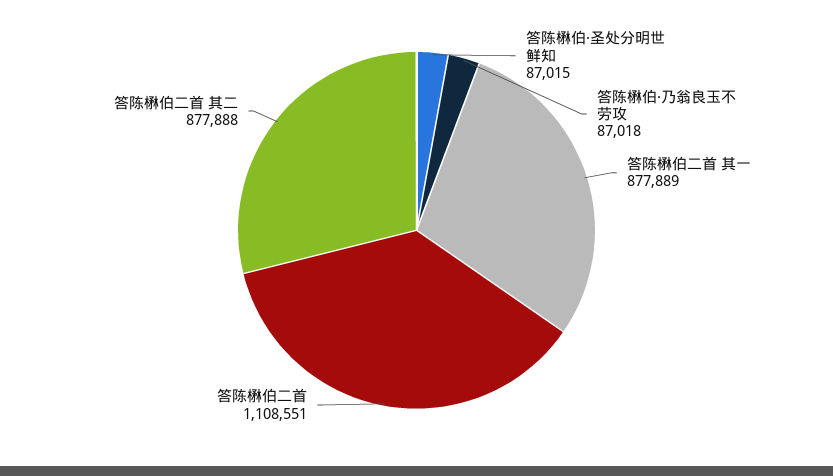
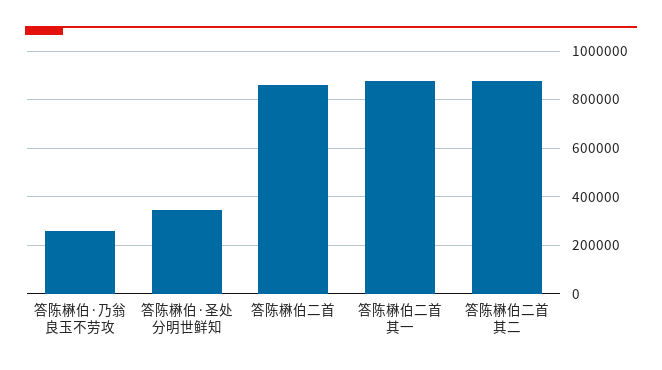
  {
-   "答陈楙伯·圣处分明世鲜知": 87015,
+   "答陈楙伯·圣处分明世鲜知": 350000,
-   "答陈楙伯·乃翁良玉不劳攻": 87018,
+   "答陈楙伯·乃翁良玉不劳攻": 250000,
    "答陈楙伯二首 其一": 877889,
-   "答陈楙伯二首": 1108551,
+   "答陈楙伯二首": 850000,
    "答陈楙伯二首 其二": 877888
  }

